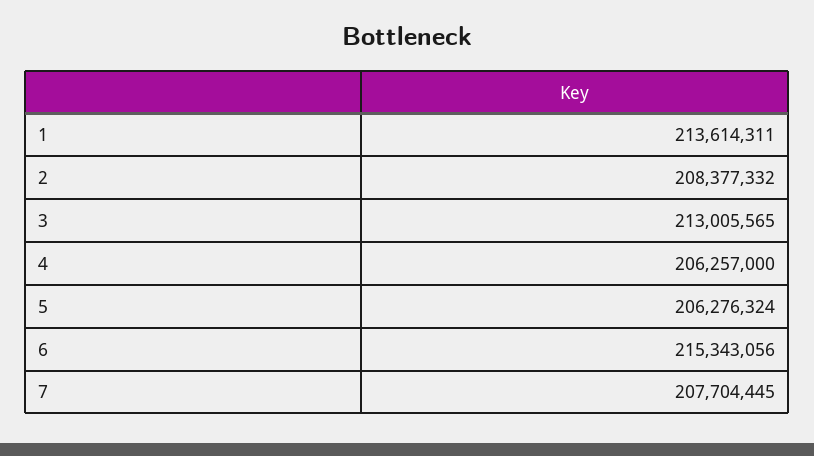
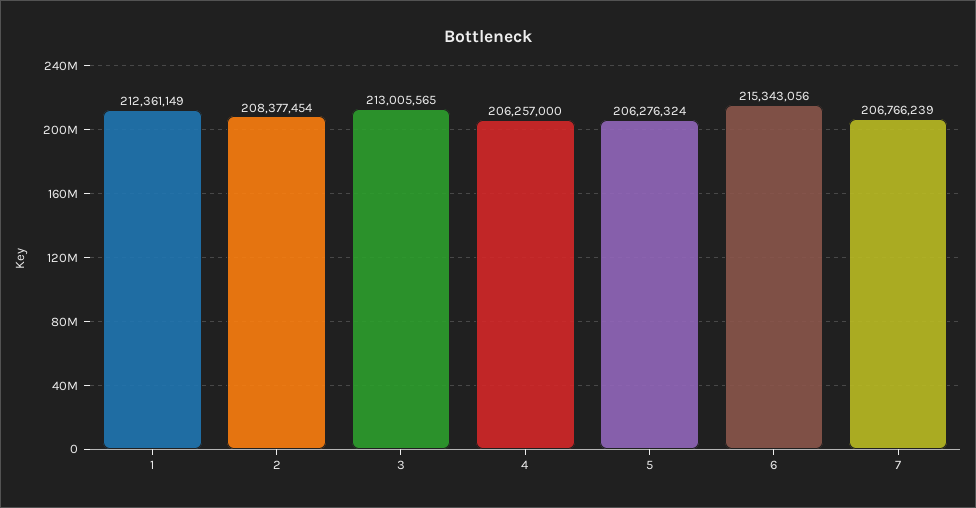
  {
-   "1": 213614311,
+   "1": 212361149,
-   "2": 208377332,
+   "2": 208377454,
    "3": 213005565,
    "4": 206257000,
    "5": 206276324,
    "6": 215343056,
-   "7": 207704445
+   "7": 206766239
  }

